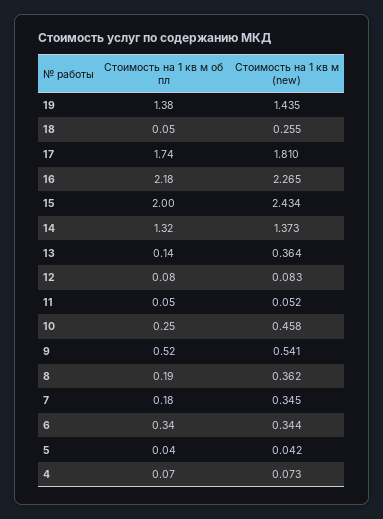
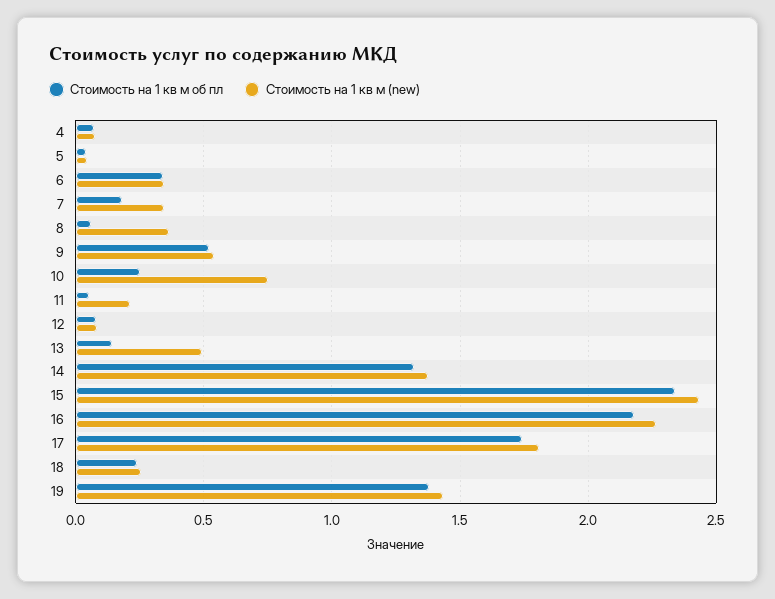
  {
    "Стоимость на 1 кв м об пл": {
      "19": 1.38,
-     "18": 0.05,
+     "18": 0.25,
      "17": 1.74,
      "16": 2.18,
-     "15": 2,
+     "15": 2.35,
      "14": 1.32,
      "13": 0.14,
      "12": 0.08,
      "11": 0.05,
      "10": 0.25,
      "9": 0.52,
-     "8": 0.19,
+     "8": 0.05,
      "7": 0.18,
      "6": 0.34,
      "5": 0.04,
      "4": 0.07
    },
    "Стоимость на 1 кв м (new)": {
      "19": 1.435,
      "18": 0.255,
      "17": 1.81,
      "16": 2.265,
      "15": 2.434,
      "14": 1.373,
-     "13": 0.364,
+     "13": 0.5,
      "12": 0.083,
-     "11": 0.052,
+     "11": 0.2,
-     "10": 0.458,
+     "10": 0.75,
      "9": 0.541,
      "8": 0.362,
      "7": 0.345,
      "6": 0.344,
      "5": 0.042,
      "4": 0.073
    }
  }

